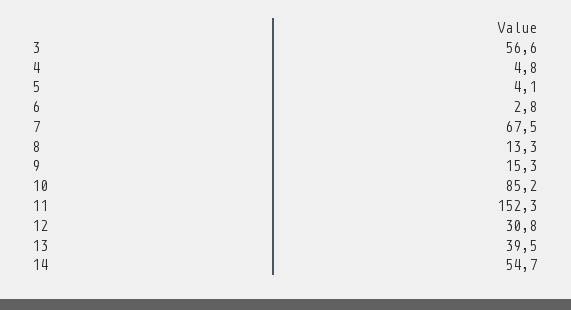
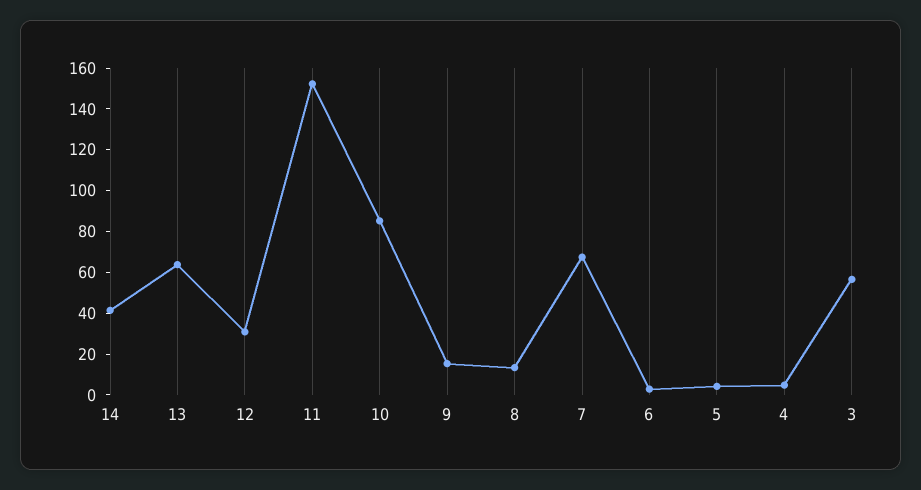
  {
    "3": 56.6,
    "4": 4.8,
    "5": 4.1,
    "6": 2.8,
    "7": 67.5,
    "8": 13.3,
    "9": 15.3,
    "10": 85.2,
    "11": 152.3,
    "12": 30.8,
-   "13": 39.5,
+   "13": 65,
-   "14": 54.7
+   "14": 40
  }

